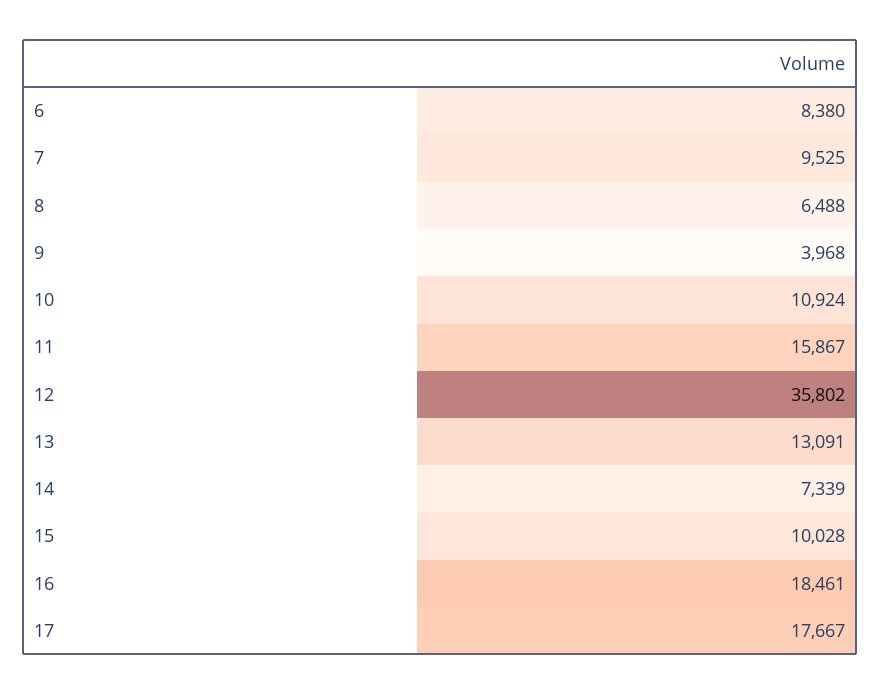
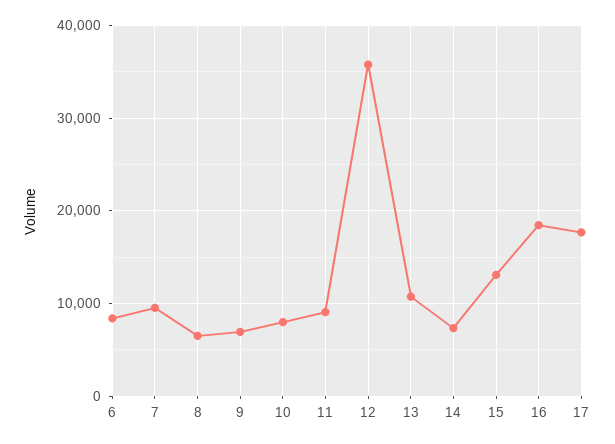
  {
    "6": 8380,
    "7": 9525,
    "8": 6488,
-   "9": 3968,
+   "9": 7000,
-   "10": 10924,
+   "10": 8000,
-   "11": 15867,
+   "11": 9000,
    "12": 35802,
-   "13": 13091,
+   "13": 11000,
    "14": 7339,
-   "15": 10028,
+   "15": 13000,
    "16": 18461,
    "17": 17667
  }

